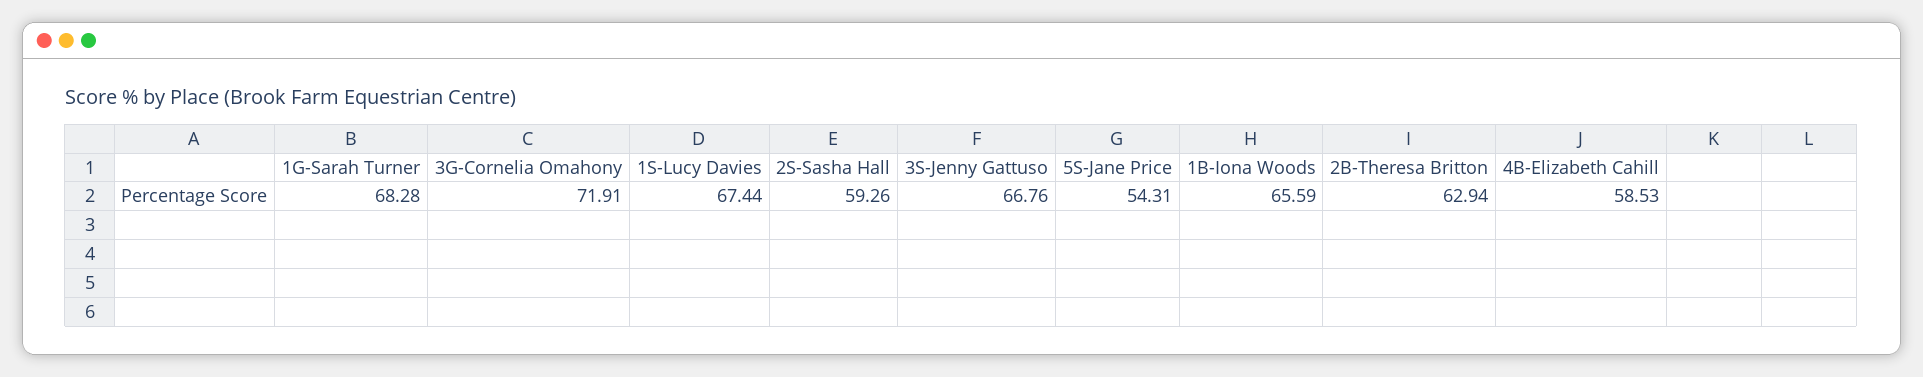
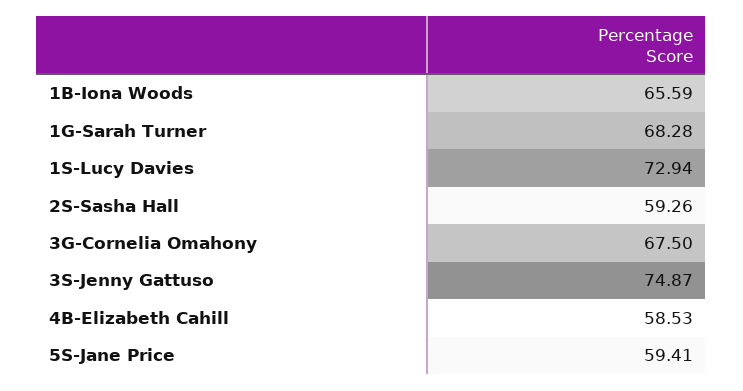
  {
    "1G-Sarah Turner": 68.28,
-   "3G-Cornelia Omahony": 71.91,
+   "3G-Cornelia Omahony": 67.5,
-   "1S-Lucy Davies": 67.44,
+   "1S-Lucy Davies": 72.94,
    "2S-Sasha Hall": 59.26,
-   "3S-Jenny Gattuso": 66.76,
+   "3S-Jenny Gattuso": 74.87,
-   "5S-Jane Price": 54.31,
+   "5S-Jane Price": 59.41,
    "1B-Iona Woods": 65.59,
-   "2B-Theresa Britton": 62.94,
    "4B-Elizabeth Cahill": 58.53
  }

